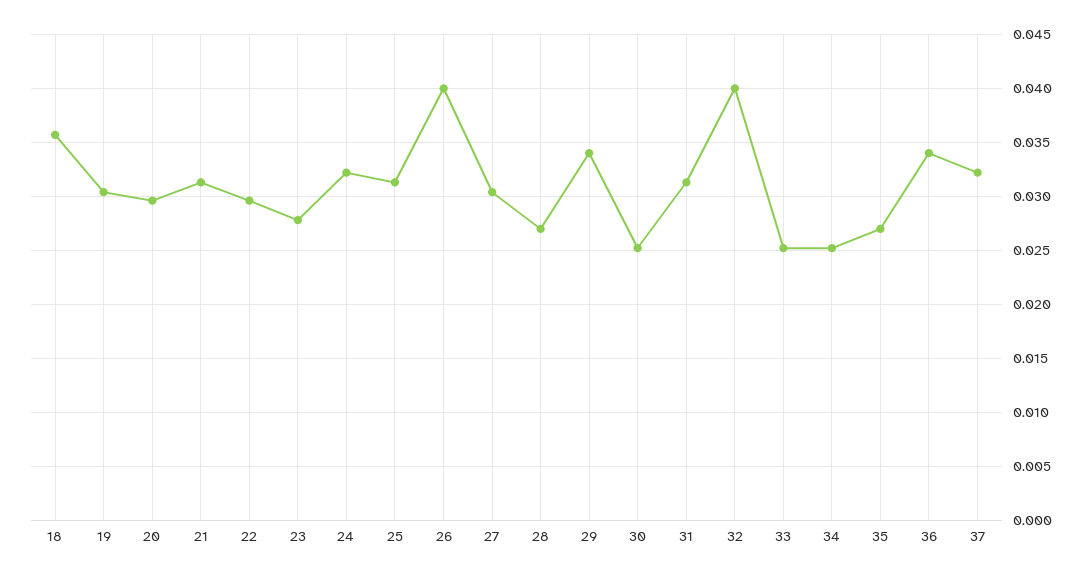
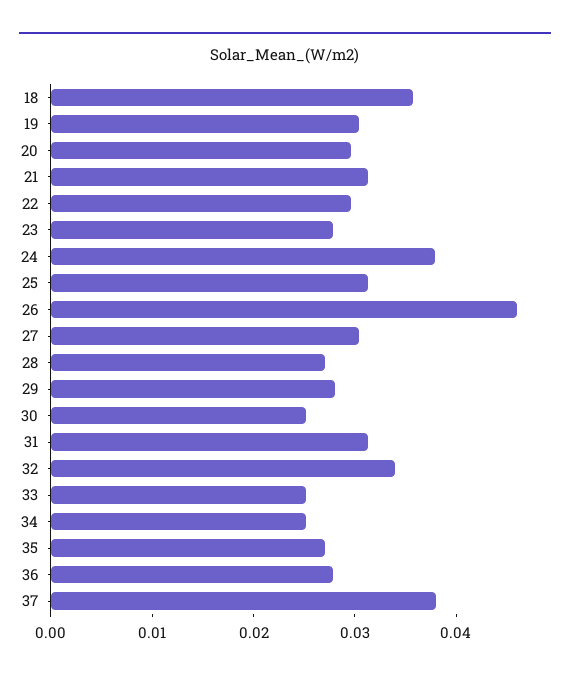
  {
    "18": 0.036,
    "19": 0.03,
    "20": 0.03,
    "21": 0.031,
    "22": 0.03,
    "23": 0.028,
-   "24": 0.032,
+   "24": 0.038,
    "25": 0.031,
-   "26": 0.04,
+   "26": 0.046,
    "27": 0.03,
    "28": 0.027,
-   "29": 0.034,
+   "29": 0.028,
    "30": 0.025,
    "31": 0.031,
-   "32": 0.04,
+   "32": 0.034,
    "33": 0.025,
    "34": 0.025,
    "35": 0.027,
-   "36": 0.034,
+   "36": 0.028,
-   "37": 0.032
+   "37": 0.038
  }

